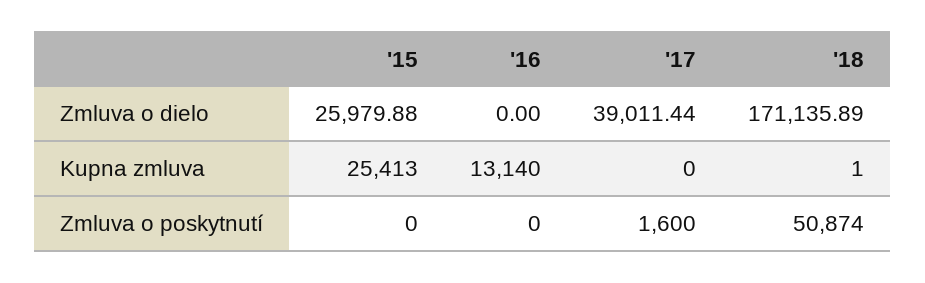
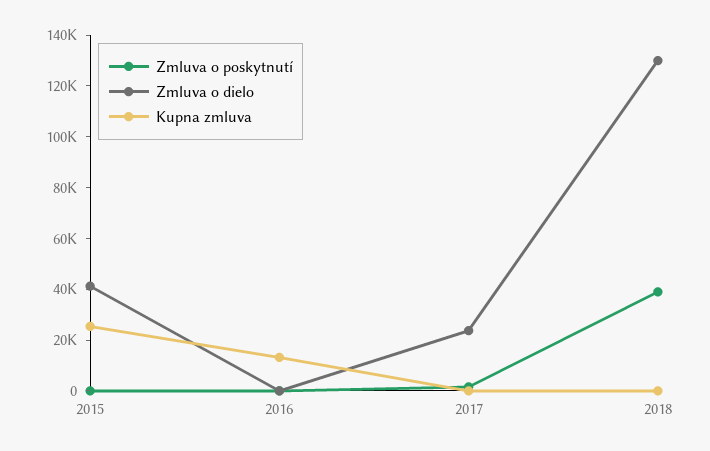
  {
    "Zmluva o dielo": {
-     "'15": 25979.88,
+     "'15": 40000,
      "'16": 0,
-     "'17": 39011.44,
+     "'17": 25000,
-     "'18": 171135.89
+     "'18": 130000
    },
    "Kupna zmluva": {
      "'15": 25413,
      "'16": 13140,
      "'17": 0,
      "'18": 1
    },
    "Zmluva o poskytnutí": {
      "'15": 0,
      "'16": 0,
      "'17": 1600,
-     "'18": 50874
+     "'18": 40000
    }
  }

